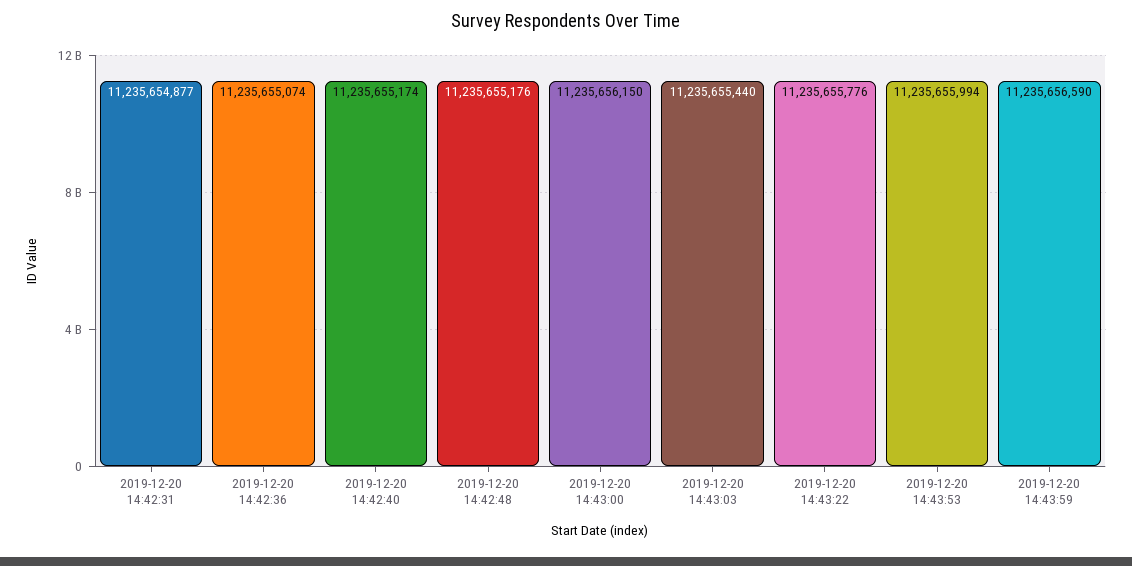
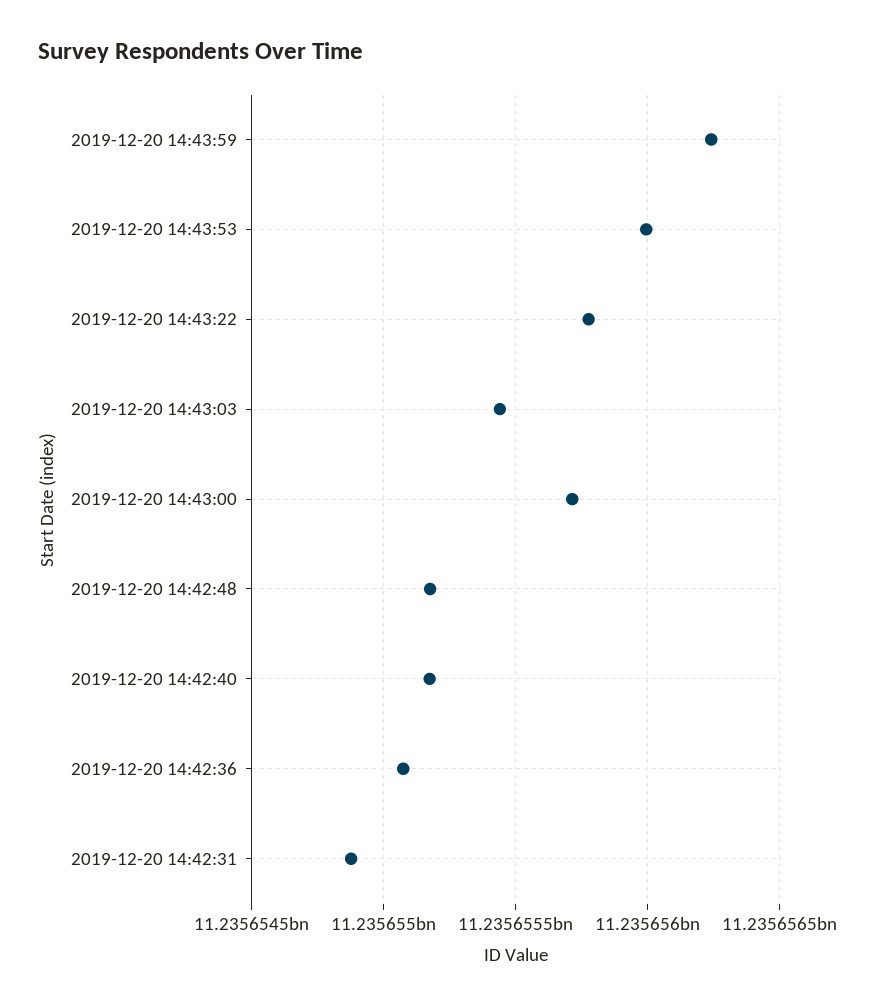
  {
    "2019-12-20 14:42:31": 11235654877,
    "2019-12-20 14:42:36": 11235655074,
    "2019-12-20 14:42:40": 11235655174,
    "2019-12-20 14:42:48": 11235655176,
-   "2019-12-20 14:43:00": 11235656150,
+   "2019-12-20 14:43:00": 11235655700,
    "2019-12-20 14:43:03": 11235655440,
    "2019-12-20 14:43:22": 11235655776,
    "2019-12-20 14:43:53": 11235655994,
-   "2019-12-20 14:43:59": 11235656590
+   "2019-12-20 14:43:59": 11235656250
  }

